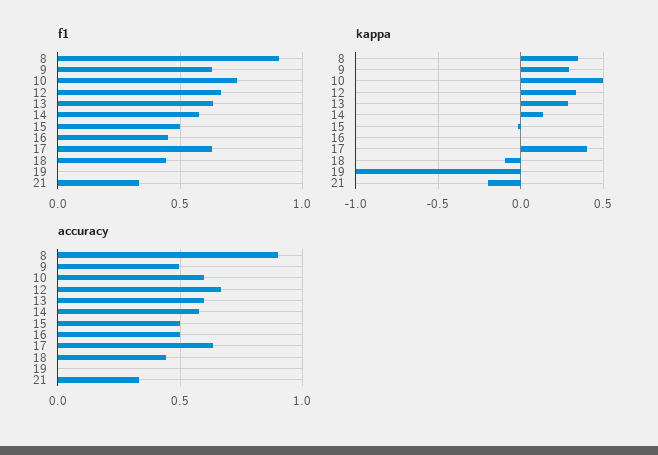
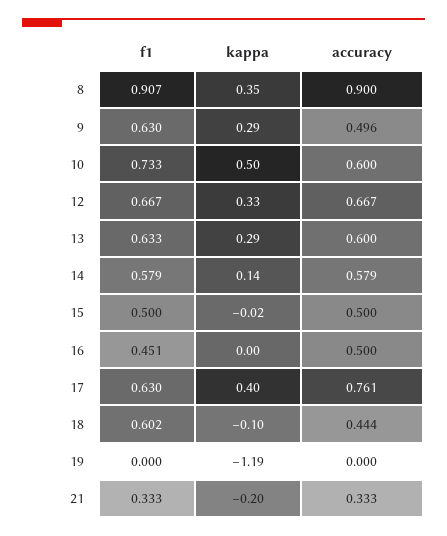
  {
    "f1": {
      "8": 0.907,
      "9": 0.63,
      "10": 0.733,
      "12": 0.667,
      "13": 0.633,
      "14": 0.579,
      "15": 0.5,
      "16": 0.451,
      "17": 0.63,
-     "18": 0.45,
+     "18": 0.602,
      "19": 0,
      "21": 0.333
    },
    "kappa": {
      "8": 0.35,
      "9": 0.29,
      "10": 0.5,
      "12": 0.33,
      "13": 0.29,
      "14": 0.14,
      "15": -0.02,
      "16": 0,
      "17": 0.4,
      "18": -0.1,
-     "19": -1,
+     "19": -1.19,
      "21": -0.2
    },
    "accuracy": {
      "8": 0.9,
      "9": 0.496,
      "10": 0.6,
      "12": 0.667,
      "13": 0.6,
      "14": 0.579,
      "15": 0.5,
      "16": 0.5,
-     "17": 0.65,
+     "17": 0.761,
      "18": 0.444,
      "19": 0,
      "21": 0.333
    }
  }

